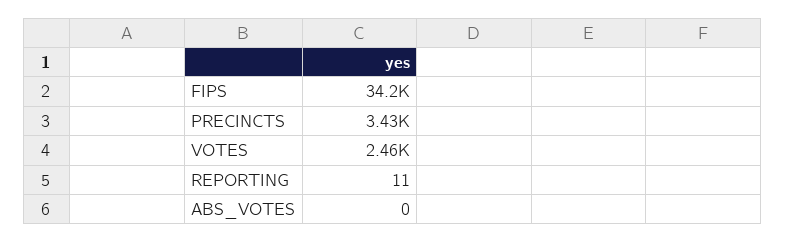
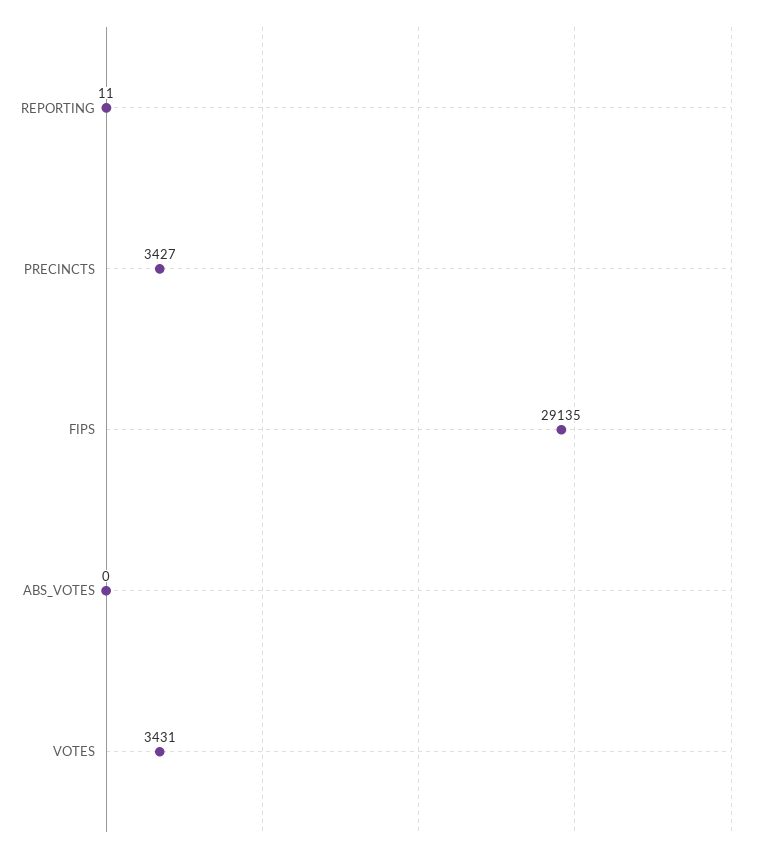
  {
-   "FIPS": 34200,
+   "FIPS": 29135,
    "PRECINCTS": 3427,
-   "VOTES": 2460,
+   "VOTES": 3431,
    "REPORTING": 11,
    "ABS_VOTES": 0
  }

